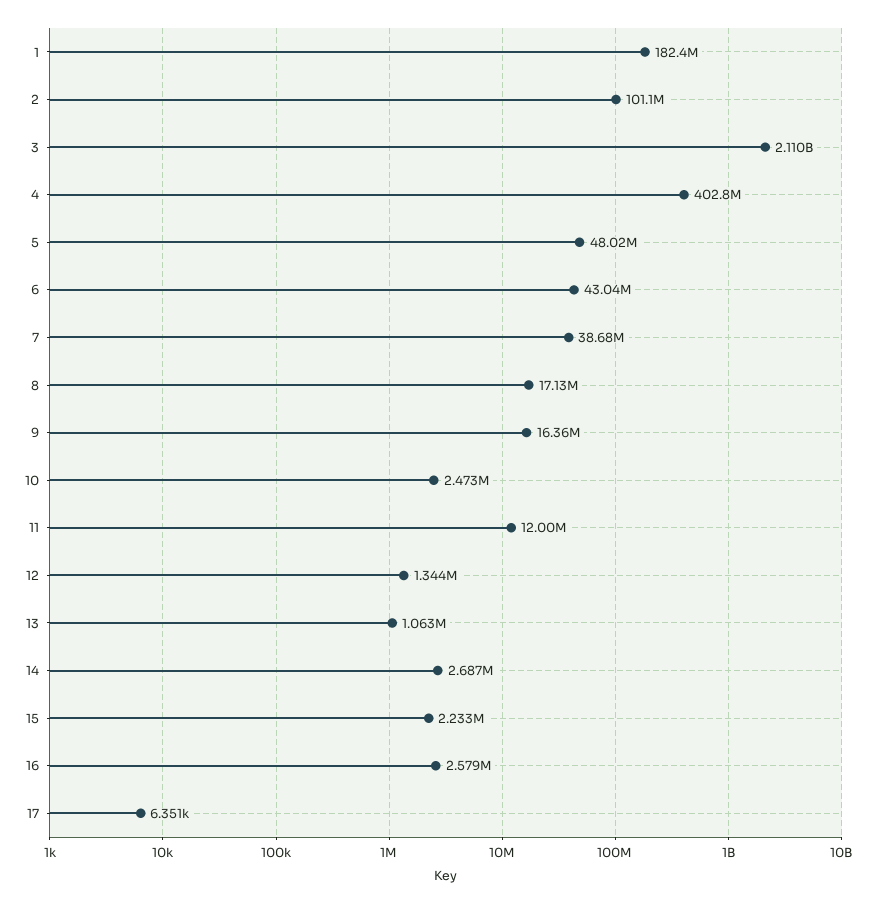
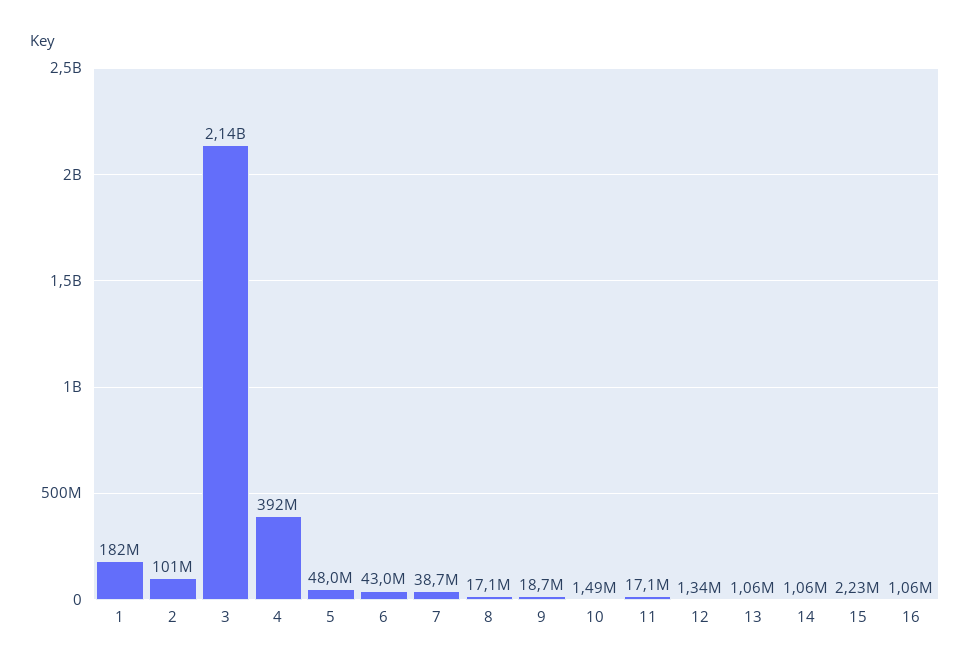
  {
    "1": 182400000,
    "2": 101100000,
-   "3": 2110000000,
+   "3": 2140000000,
-   "4": 402800000,
+   "4": 392000000,
    "5": 48020000,
    "6": 43040000,
    "7": 38680000,
    "8": 17130000,
-   "9": 16360000,
+   "9": 18700000,
-   "10": 2473000,
+   "10": 1490000,
-   "11": 12000000,
+   "11": 17100000,
    "12": 1344000,
    "13": 1063000,
-   "14": 2687000,
+   "14": 1060000,
    "15": 2233000,
-   "16": 2579000,
+   "16": 1060000
-   "17": 6351
  }

